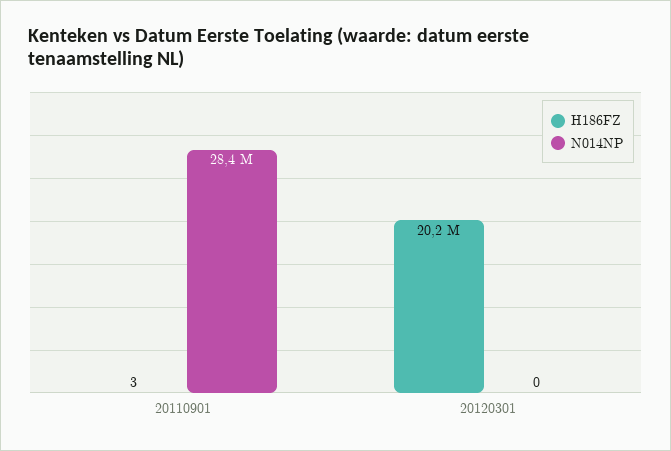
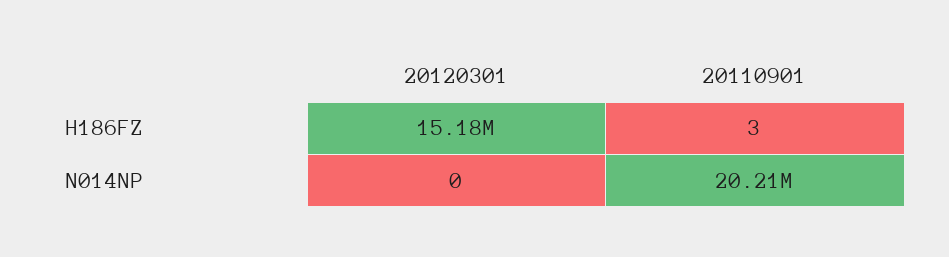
  {
    "H186FZ": {
      "20110901": 3,
-     "20120301": 20200000
+     "20120301": 15180000
    },
    "N014NP": {
-     "20110901": 28400000,
+     "20110901": 20210000,
      "20120301": 0
    }
  }

